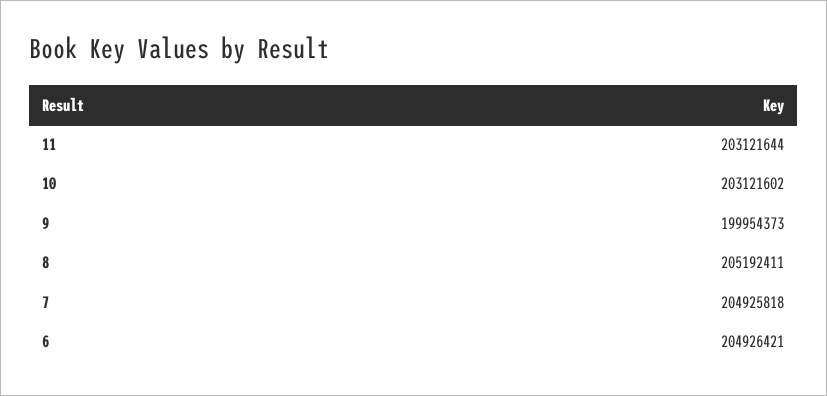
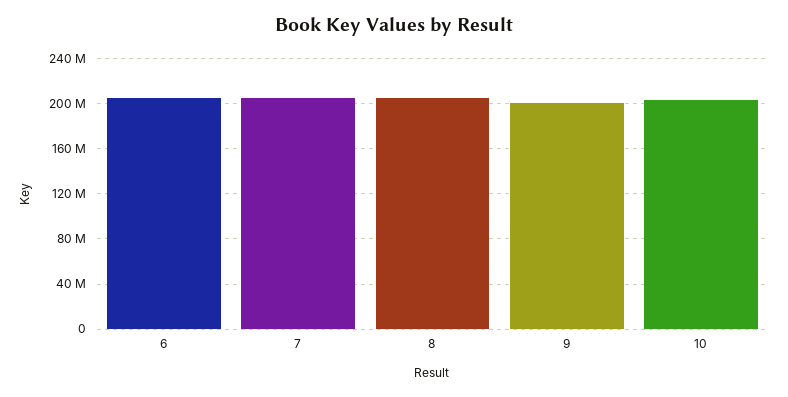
  {
-   "11": 203121644,
    "10": 203121602,
    "9": 199954373,
    "8": 205192411,
    "7": 204925818,
    "6": 204926421
  }

